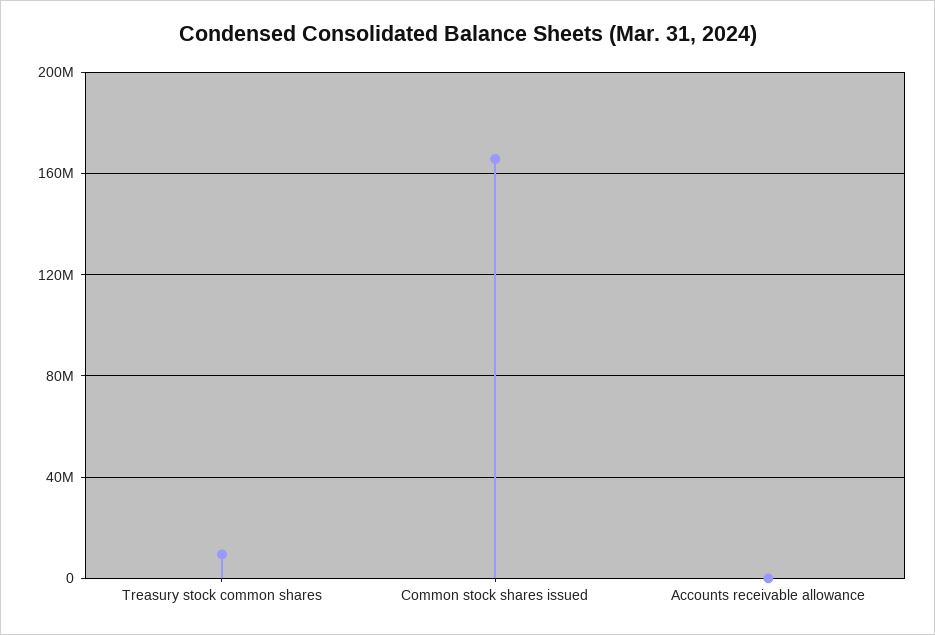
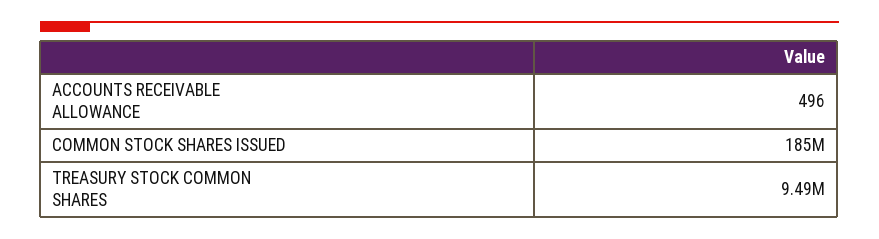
  {
    "Treasury stock common shares": 9490000,
-   "Common stock shares issued": 165000000,
+   "Common stock shares issued": 185000000,
    "Accounts receivable allowance": 496
  }

